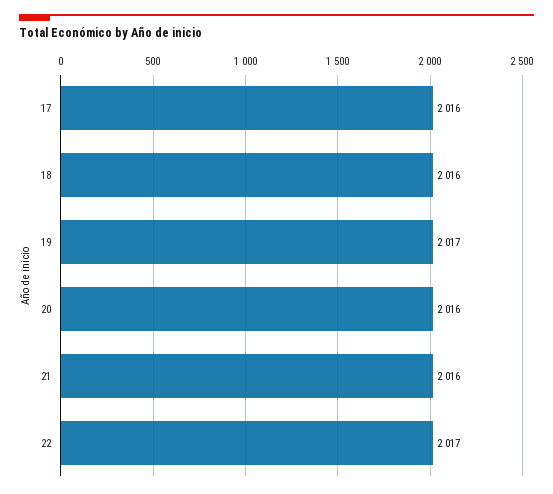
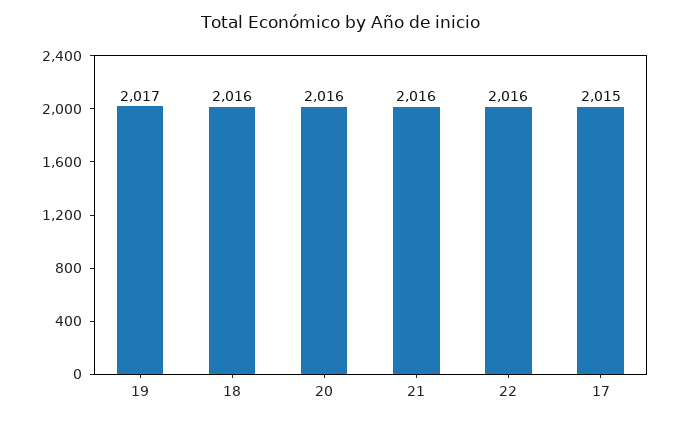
  {
-   "17": 2016,
+   "17": 2015,
    "18": 2016,
    "19": 2017,
    "20": 2016,
    "21": 2016,
-   "22": 2017
+   "22": 2016
  }

